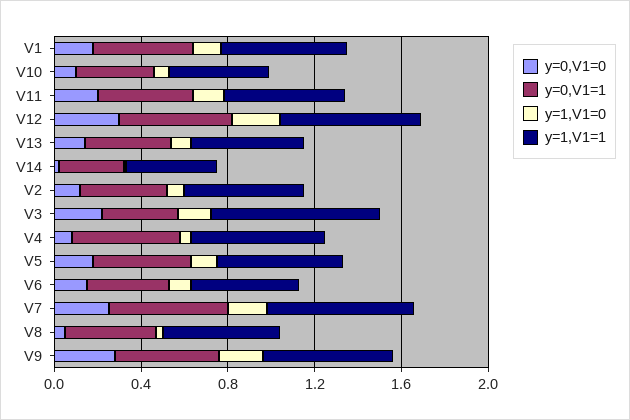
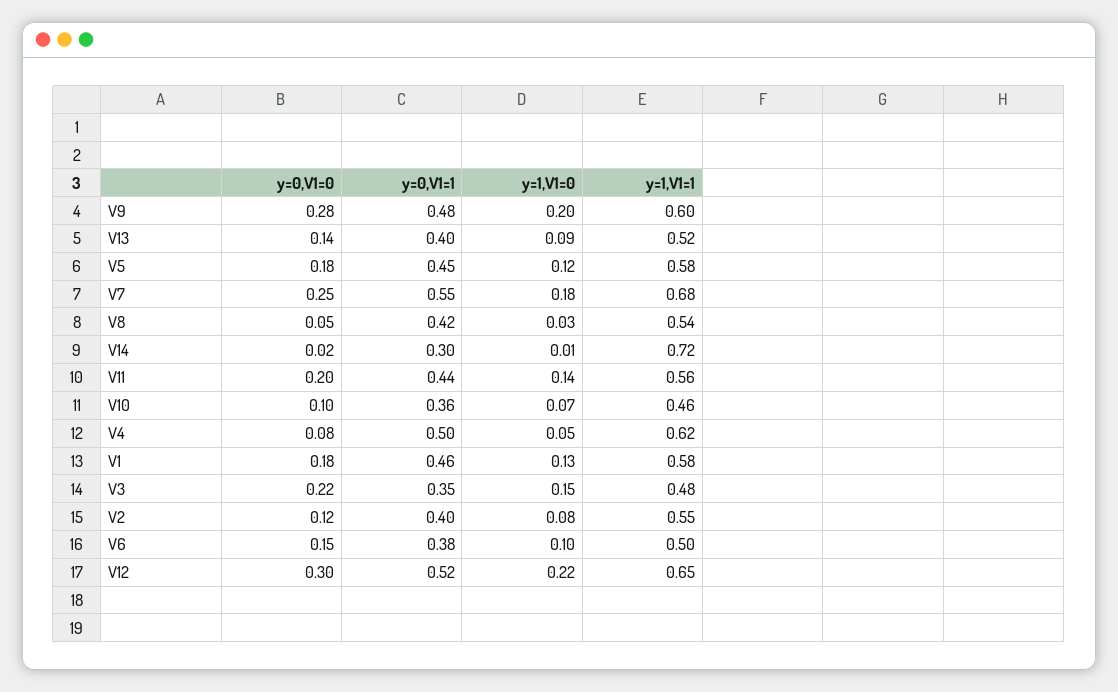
  {
    "y=0,V1=0": {
      "V1": 0.18,
      "V10": 0.1,
      "V11": 0.2,
      "V12": 0.3,
      "V13": 0.14,
      "V14": 0.02,
      "V2": 0.12,
      "V3": 0.22,
      "V4": 0.08,
      "V5": 0.18,
      "V6": 0.15,
      "V7": 0.25,
      "V8": 0.05,
      "V9": 0.28
    },
    "y=0,V1=1": {
      "V1": 0.46,
      "V10": 0.36,
      "V11": 0.44,
      "V12": 0.52,
      "V13": 0.4,
      "V14": 0.3,
      "V2": 0.4,
      "V3": 0.35,
      "V4": 0.5,
      "V5": 0.45,
      "V6": 0.38,
      "V7": 0.55,
      "V8": 0.42,
      "V9": 0.48
    },
    "y=1,V1=0": {
      "V1": 0.13,
      "V10": 0.07,
      "V11": 0.14,
      "V12": 0.22,
      "V13": 0.09,
      "V14": 0.01,
      "V2": 0.08,
      "V3": 0.15,
      "V4": 0.05,
      "V5": 0.12,
      "V6": 0.1,
      "V7": 0.18,
      "V8": 0.03,
      "V9": 0.2
    },
    "y=1,V1=1": {
      "V1": 0.58,
      "V10": 0.46,
      "V11": 0.56,
      "V12": 0.65,
      "V13": 0.52,
-     "V14": 0.4,
+     "V14": 0.72,
      "V2": 0.55,
-     "V3": 0.8,
+     "V3": 0.48,
      "V4": 0.62,
      "V5": 0.58,
      "V6": 0.5,
      "V7": 0.68,
      "V8": 0.54,
      "V9": 0.6
    }
  }

